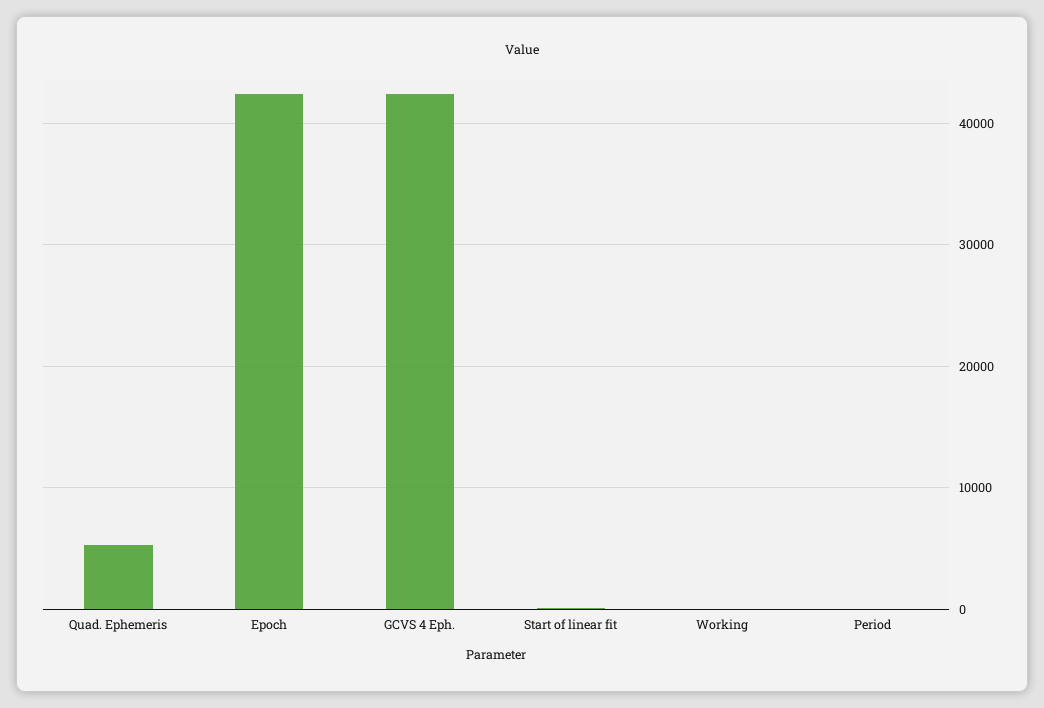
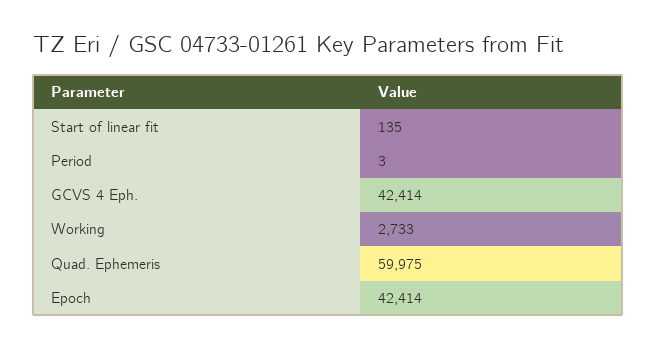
  {
-   "Quad. Ephemeris": 5000,
+   "Quad. Ephemeris": 59975,
    "Epoch": 42414,
    "GCVS 4 Eph.": 42414,
    "Start of linear fit": 135,
-   "Working": 0,
+   "Working": 2733,
    "Period": 3
  }

